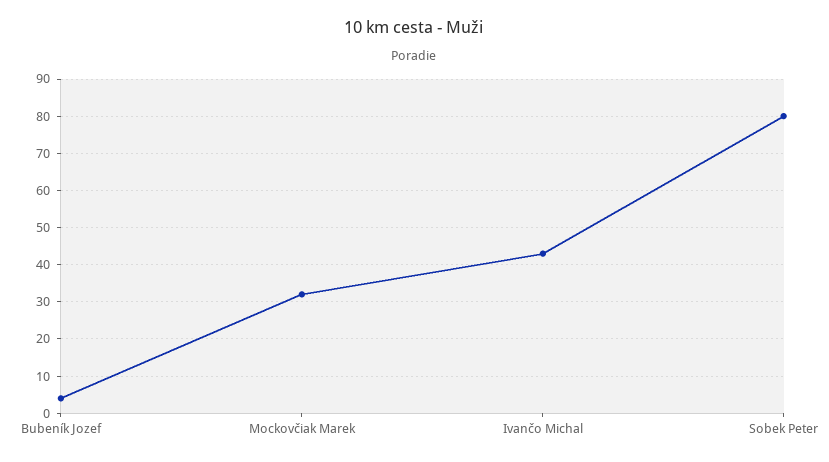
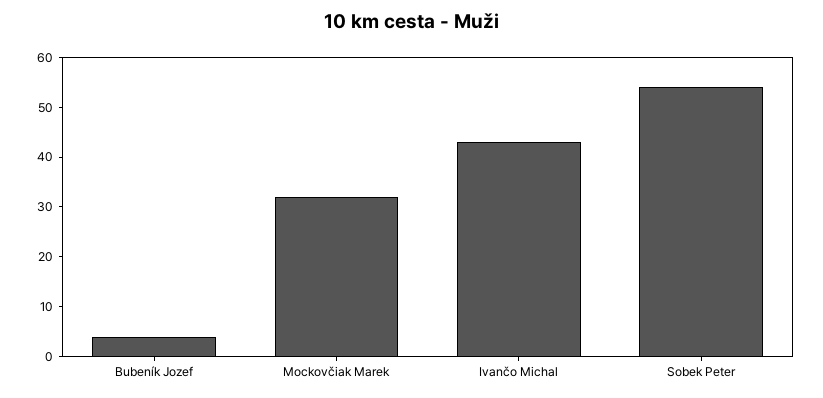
  {
    "Bubeník Jozef": 5,
    "Mockovčiak Marek": 30,
    "Ivančo Michal": 45,
-   "Sobek Peter": 80
+   "Sobek Peter": 55
  }

